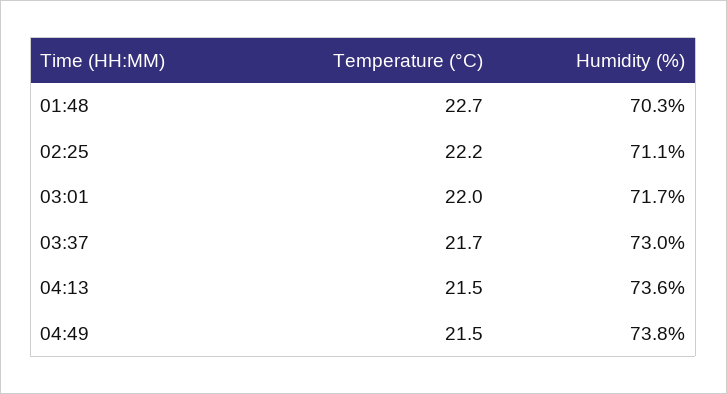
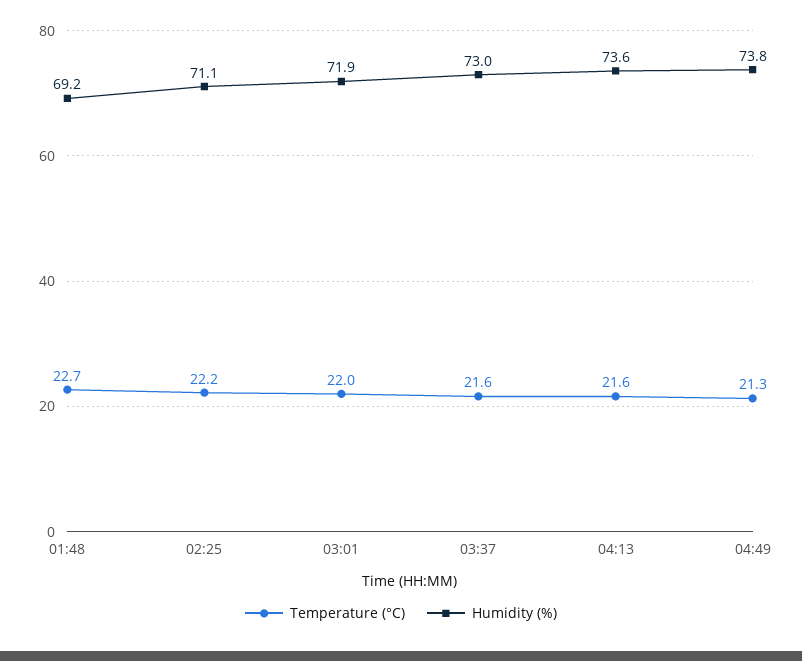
  {
    "Temperature (°C)": {
      "01:48": 22.7,
      "02:25": 22.2,
      "03:01": 22,
-     "03:37": 21.7,
+     "03:37": 21.6,
-     "04:13": 21.5,
+     "04:13": 21.6,
-     "04:49": 21.5
+     "04:49": 21.3
    },
    "Humidity (%)": {
-     "01:48": 70.3,
+     "01:48": 69.2,
      "02:25": 71.1,
-     "03:01": 71.7,
+     "03:01": 71.9,
      "03:37": 73,
      "04:13": 73.6,
      "04:49": 73.8
    }
  }

